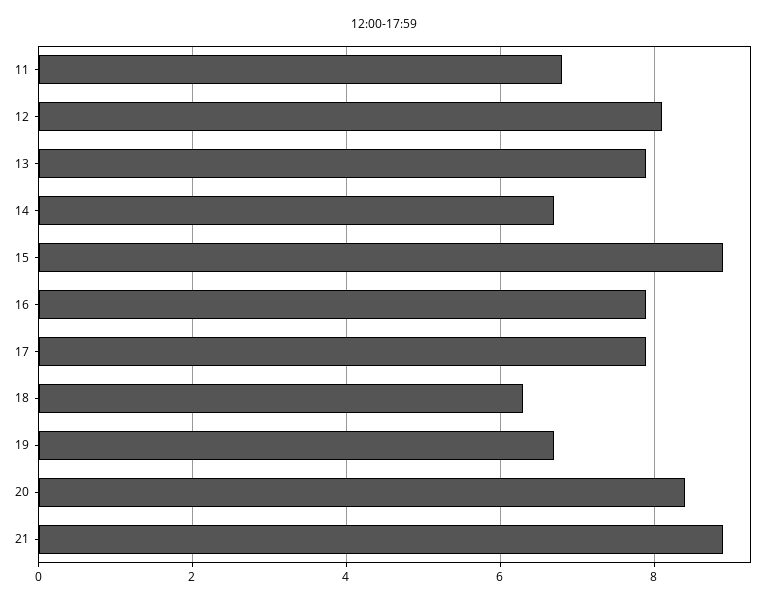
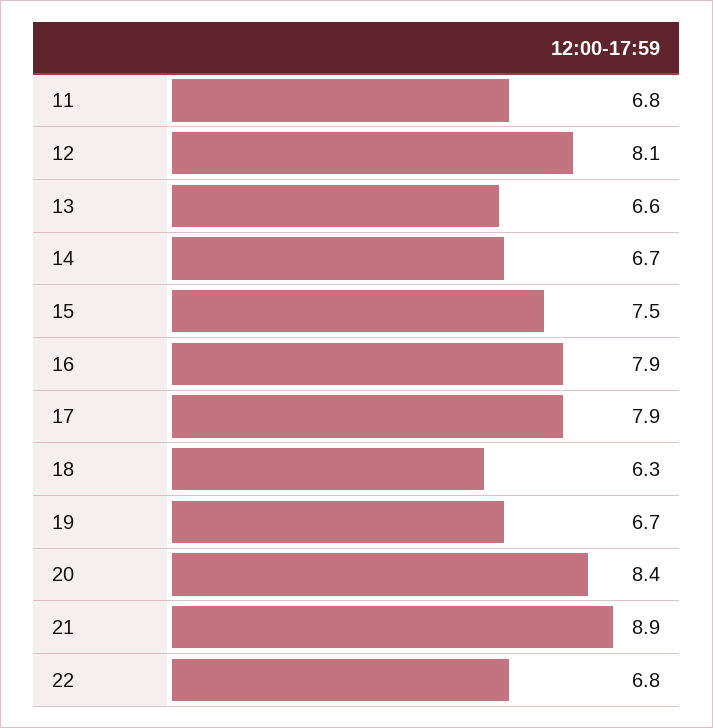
  {
    "11": 6.8,
    "12": 8.1,
-   "13": 8,
+   "13": 6.6,
    "14": 6.7,
-   "15": 9,
+   "15": 7.5,
    "16": 7.9,
    "17": 7.9,
    "18": 6.3,
    "19": 6.7,
    "20": 8.4,
-   "21": 8.9
+   "21": 8.9,
+   "22": 6.8
  }

